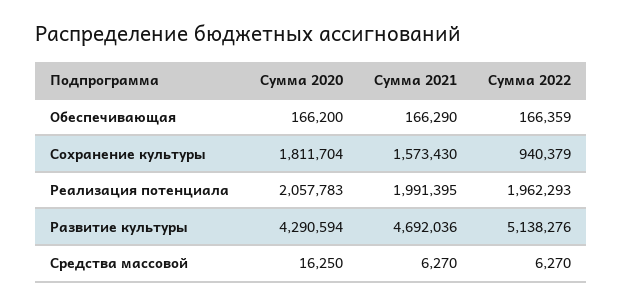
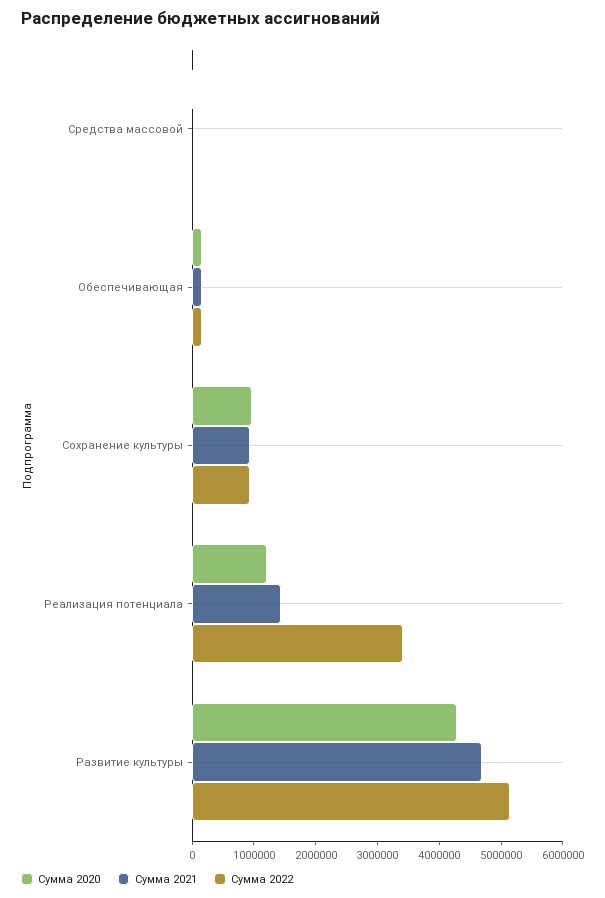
  {
    "Сумма 2020": {
      "Обеспечивающая": 166200,
-     "Сохранение культуры": 1811704,
+     "Сохранение культуры": 1000000,
-     "Реализация потенциала": 2057783,
+     "Реализация потенциала": 1200000,
      "Развитие культуры": 4290594,
      "Средства массовой": 16250
    },
    "Сумма 2021": {
      "Обеспечивающая": 166290,
-     "Сохранение культуры": 1573430,
+     "Сохранение культуры": 1000000,
-     "Реализация потенциала": 1991395,
+     "Реализация потенциала": 1400000,
      "Развитие культуры": 4692036,
      "Средства массовой": 6270
    },
    "Сумма 2022": {
      "Обеспечивающая": 166359,
      "Сохранение культуры": 940379,
-     "Реализация потенциала": 1962293,
+     "Реализация потенциала": 3400000,
      "Развитие культуры": 5138276,
      "Средства массовой": 6270
    }
  }

